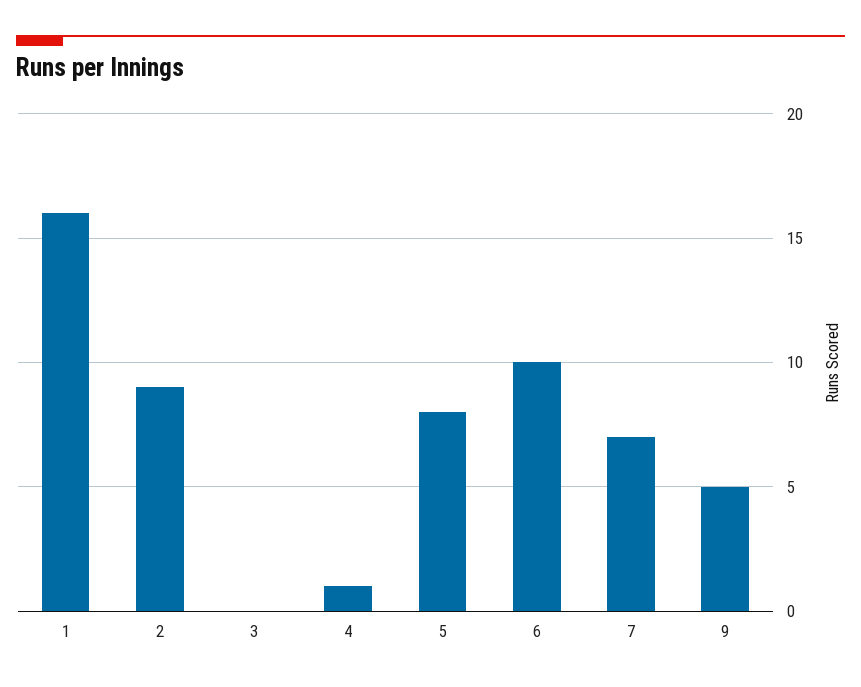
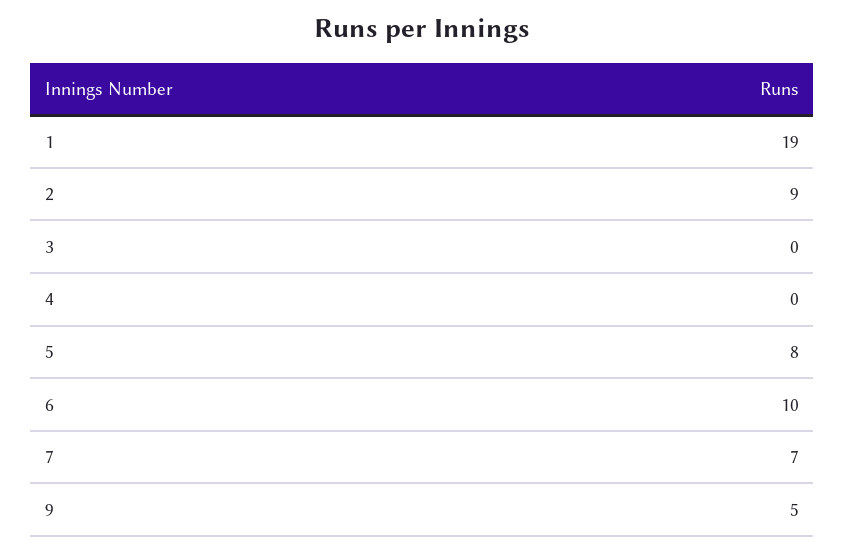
  {
-   "1": 16,
+   "1": 19,
    "2": 9,
    "3": 0,
-   "4": 1,
+   "4": 0,
    "5": 8,
    "6": 10,
    "7": 7,
    "9": 5
  }

